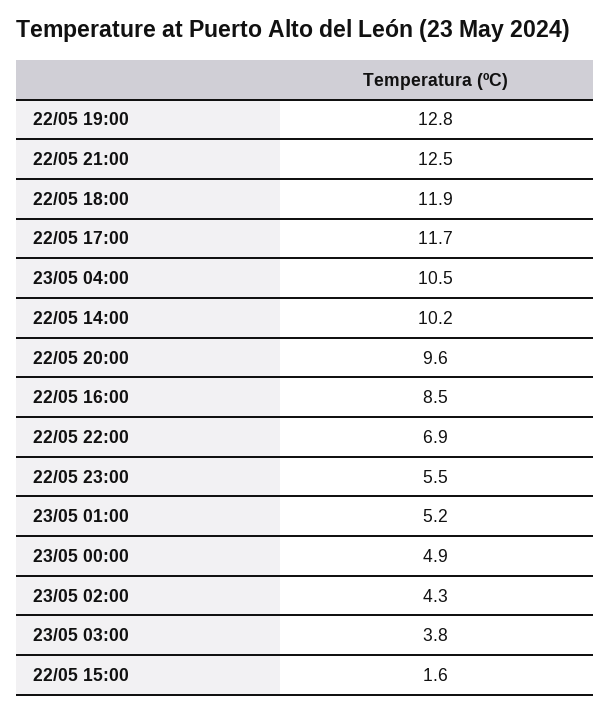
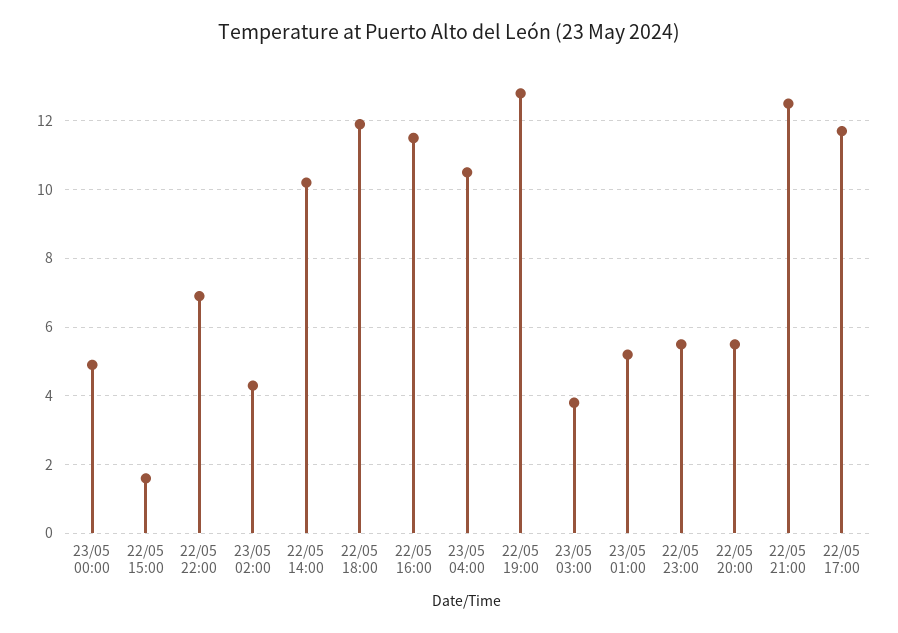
  {
    "22/05 19:00": 12.8,
    "22/05 21:00": 12.5,
    "22/05 18:00": 11.9,
    "22/05 17:00": 11.7,
    "23/05 04:00": 10.5,
    "22/05 14:00": 10.2,
-   "22/05 20:00": 9.6,
+   "22/05 20:00": 5.5,
-   "22/05 16:00": 8.5,
+   "22/05 16:00": 11.5,
    "22/05 22:00": 6.9,
    "22/05 23:00": 5.5,
    "23/05 01:00": 5.2,
    "23/05 00:00": 4.9,
    "23/05 02:00": 4.3,
    "23/05 03:00": 3.8,
    "22/05 15:00": 1.6
  }

